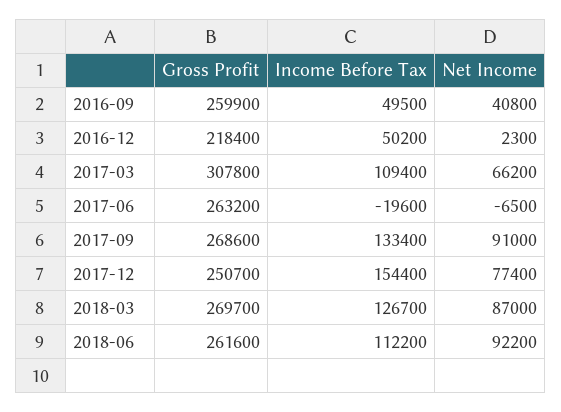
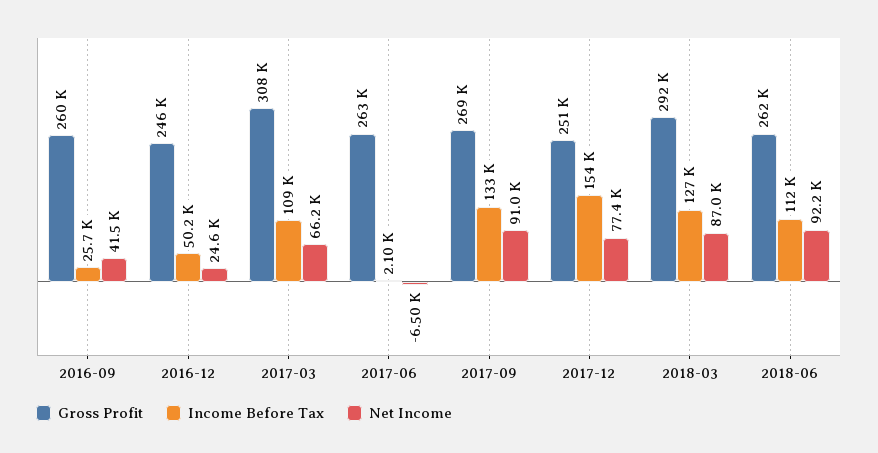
  {
    "Gross Profit": {
      "2016-09": 259900,
-     "2016-12": 218400,
+     "2016-12": 246000,
      "2017-03": 307800,
      "2017-06": 263200,
      "2017-09": 268600,
      "2017-12": 250700,
-     "2018-03": 269700,
+     "2018-03": 292000,
      "2018-06": 261600
    },
    "Income Before Tax": {
-     "2016-09": 49500,
+     "2016-09": 25700,
      "2016-12": 50200,
      "2017-03": 109400,
-     "2017-06": -19600,
+     "2017-06": 2100,
      "2017-09": 133400,
      "2017-12": 154400,
      "2018-03": 126700,
      "2018-06": 112200
    },
    "Net Income": {
-     "2016-09": 40800,
+     "2016-09": 41500,
-     "2016-12": 2300,
+     "2016-12": 24600,
      "2017-03": 66200,
      "2017-06": -6500,
      "2017-09": 91000,
      "2017-12": 77400,
      "2018-03": 87000,
      "2018-06": 92200
    }
  }

